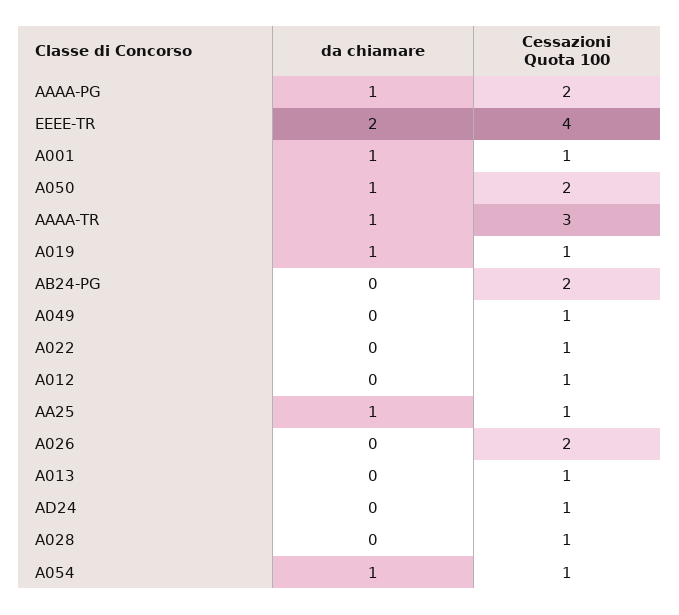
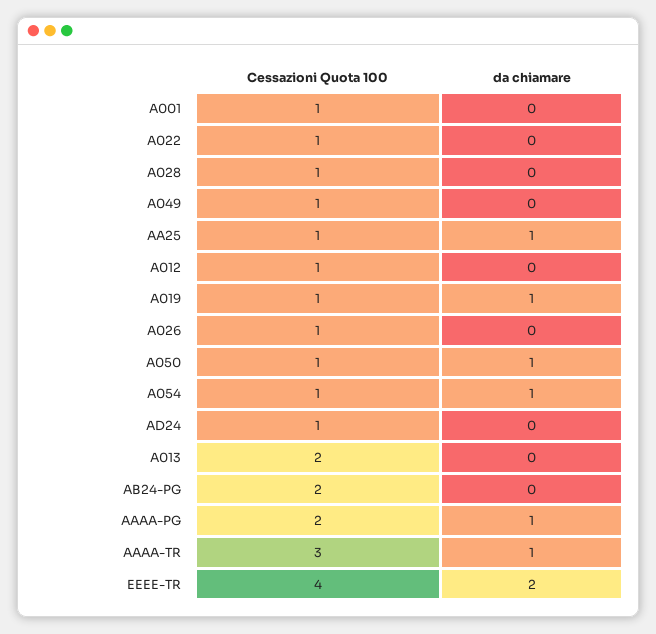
  {
    "da chiamare": {
      "AAAA-PG": 1,
      "EEEE-TR": 2,
-     "A001": 1,
+     "A001": 0,
      "A050": 1,
      "AAAA-TR": 1,
      "A019": 1,
      "AB24-PG": 0,
      "A049": 0,
      "A022": 0,
      "A012": 0,
      "AA25": 1,
      "A026": 0,
      "A013": 0,
      "AD24": 0,
      "A028": 0,
      "A054": 1
    },
    "Cessazioni Quota 100": {
      "AAAA-PG": 2,
      "EEEE-TR": 4,
      "A001": 1,
-     "A050": 2,
+     "A050": 1,
      "AAAA-TR": 3,
      "A019": 1,
      "AB24-PG": 2,
      "A049": 1,
      "A022": 1,
      "A012": 1,
      "AA25": 1,
-     "A026": 2,
+     "A026": 1,
-     "A013": 1,
+     "A013": 2,
      "AD24": 1,
      "A028": 1,
      "A054": 1
    }
  }

